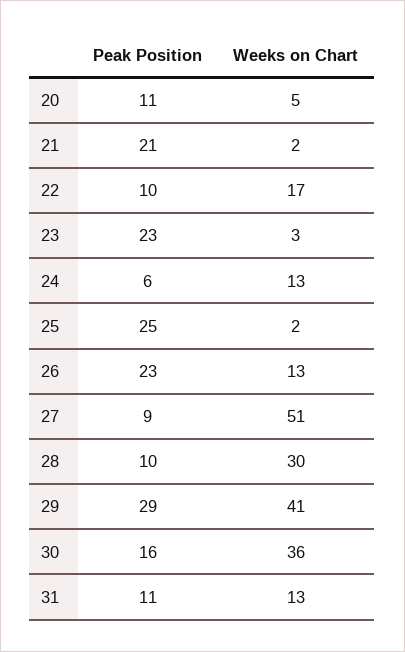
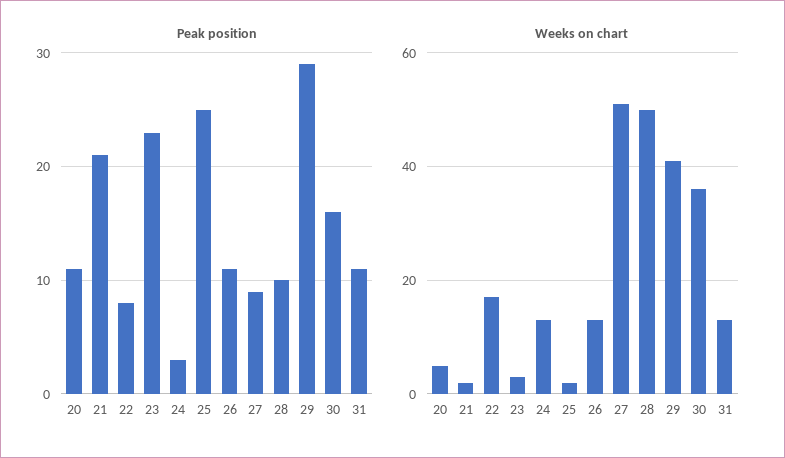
  {
    "Peak Position": {
      "20": 11,
      "21": 21,
-     "22": 10,
+     "22": 8,
      "23": 23,
-     "24": 6,
+     "24": 3,
      "25": 25,
-     "26": 23,
+     "26": 11,
      "27": 9,
      "28": 10,
      "29": 29,
      "30": 16,
      "31": 11
    },
    "Weeks on Chart": {
      "20": 5,
      "21": 2,
      "22": 17,
      "23": 3,
      "24": 13,
      "25": 2,
      "26": 13,
      "27": 51,
-     "28": 30,
+     "28": 50,
      "29": 41,
      "30": 36,
      "31": 13
    }
  }

